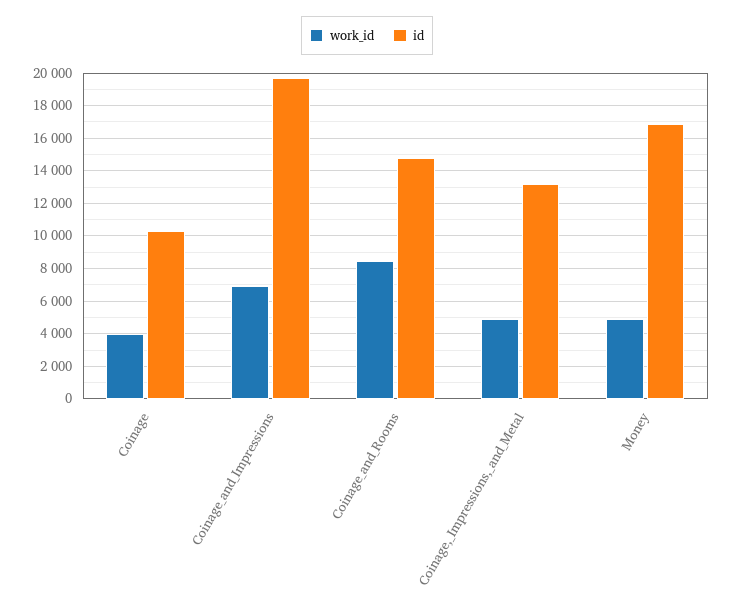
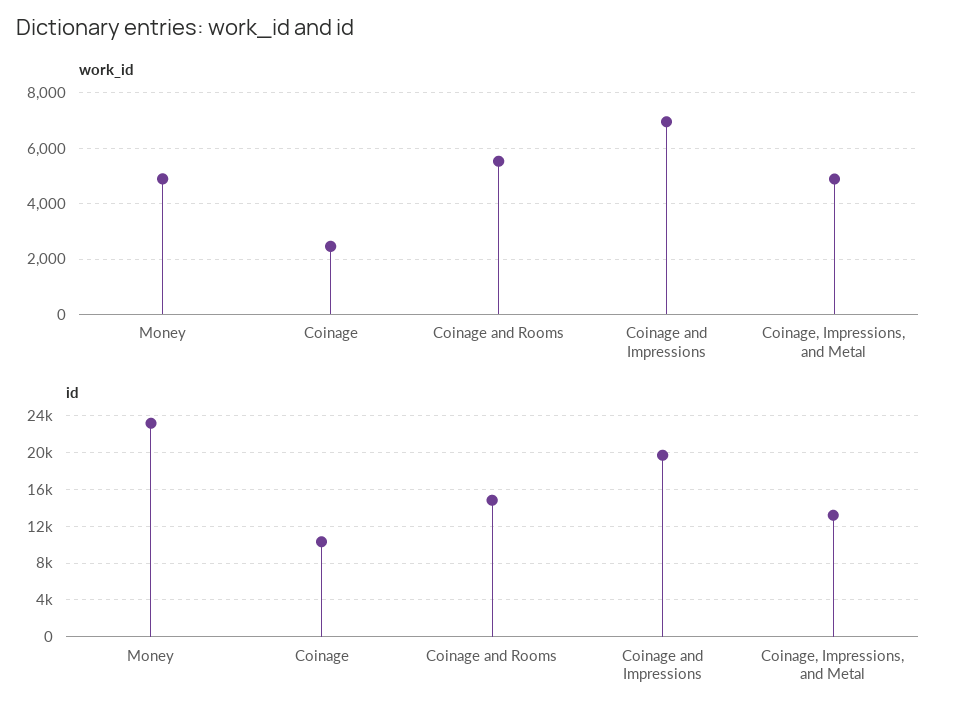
  {
    "work_id": {
-     "Coinage": 4000,
+     "Coinage": 2500,
      "Coinage_and_Impressions": 7000,
-     "Coinage_and_Rooms": 8500,
+     "Coinage_and_Rooms": 5500,
      "Coinage,_Impressions,_and_Metal": 5000,
      "Money": 5000
    },
    "id": {
      "Coinage": 10500,
      "Coinage_and_Impressions": 19500,
      "Coinage_and_Rooms": 15000,
      "Coinage,_Impressions,_and_Metal": 13000,
-     "Money": 17000
+     "Money": 23000
    }
  }

